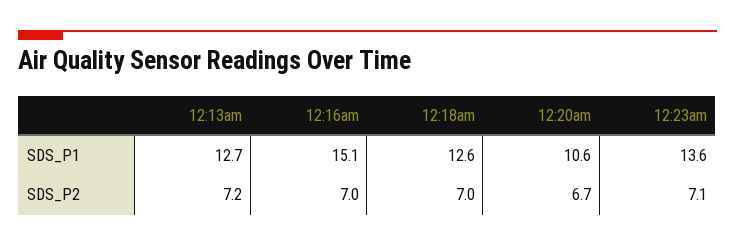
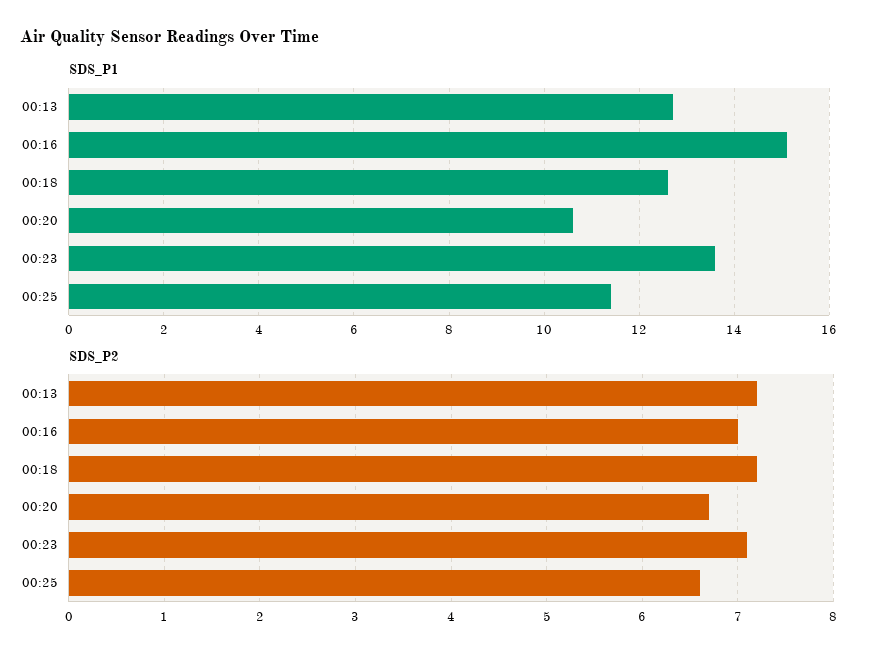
  {
    "SDS_P1": {
      "12:13am": 12.7,
      "12:16am": 15.1,
      "12:18am": 12.6,
      "12:20am": 10.6,
-     "12:23am": 13.6
+     "12:23am": 13.6,
+     "00:25": 11.5
    },
    "SDS_P2": {
      "12:13am": 7.2,
      "12:16am": 7,
-     "12:18am": 7,
+     "12:18am": 7.2,
      "12:20am": 6.7,
-     "12:23am": 7.1
+     "12:23am": 7.1,
+     "00:25": 6.6
    }
  }

